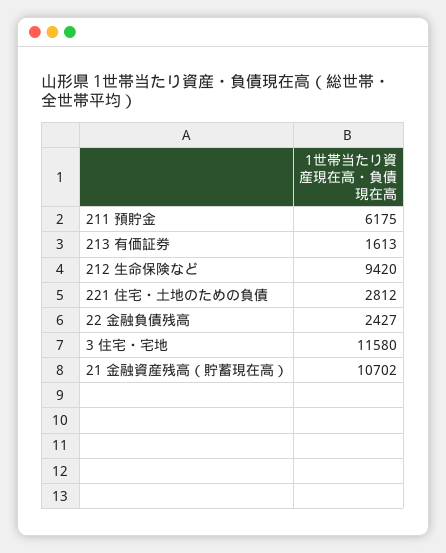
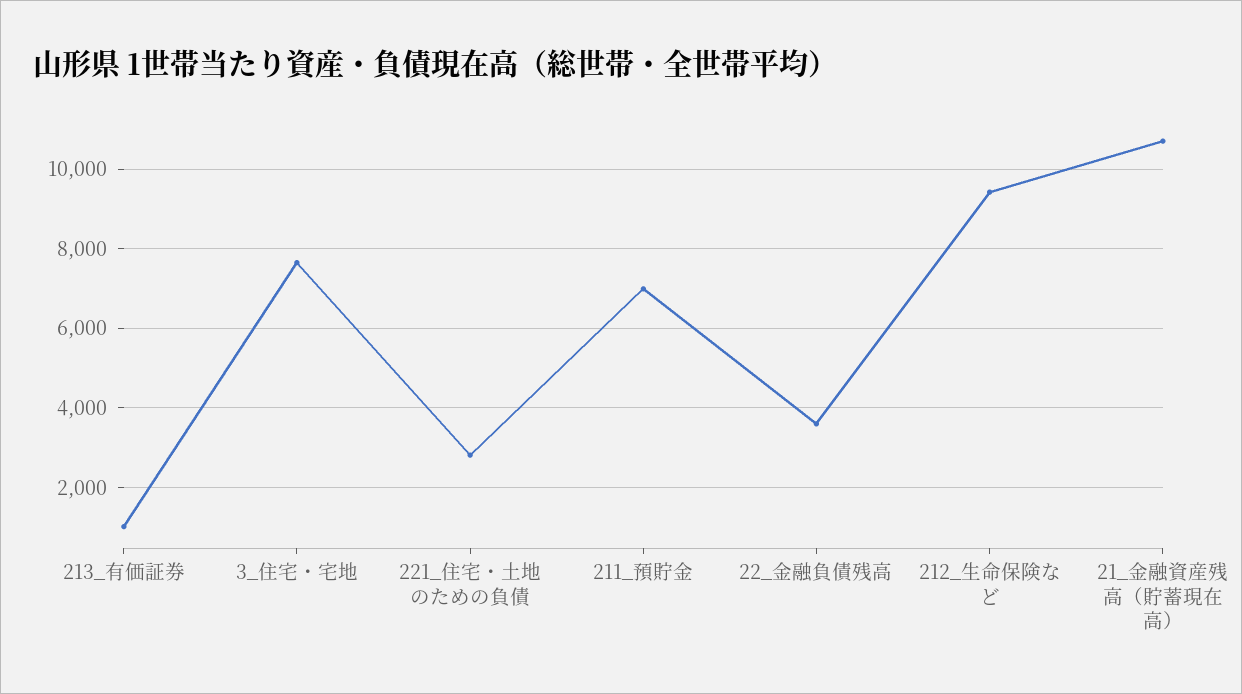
  {
-   "211 預貯金": 6175,
+   "211 預貯金": 7000,
-   "213 有価証券": 1613,
+   "213 有価証券": 1000,
    "212 生命保険など": 9420,
    "221 住宅・土地のための負債": 2812,
-   "22 金融負債残高": 2427,
+   "22 金融負債残高": 3600,
-   "3 住宅・宅地": 11580,
+   "3 住宅・宅地": 7600,
    "21 金融資産残高（貯蓄現在高）": 10702
  }

